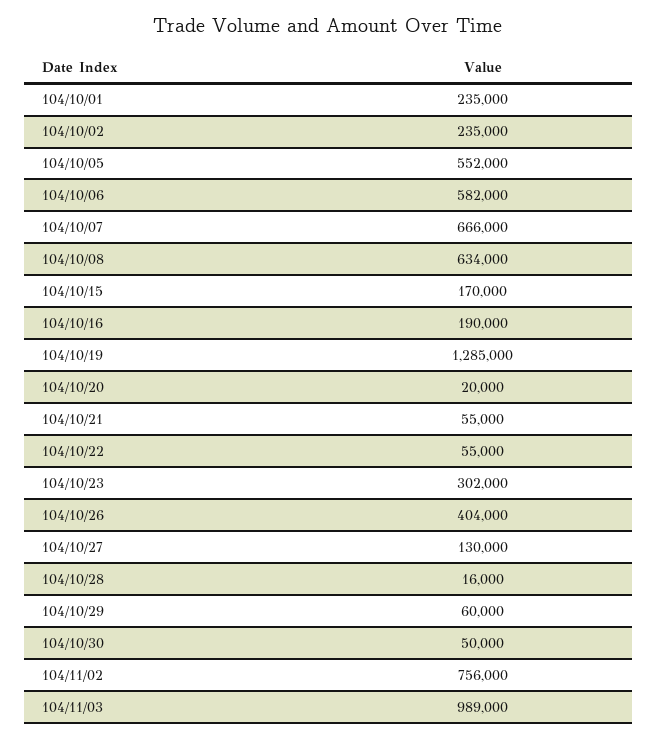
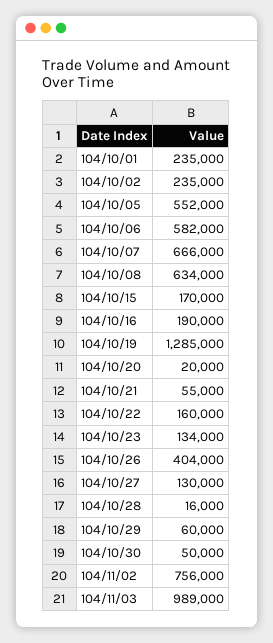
  {
    "104/10/01": 235000,
    "104/10/02": 235000,
    "104/10/05": 552000,
    "104/10/06": 582000,
    "104/10/07": 666000,
    "104/10/08": 634000,
    "104/10/15": 170000,
    "104/10/16": 190000,
    "104/10/19": 1285000,
    "104/10/20": 20000,
    "104/10/21": 55000,
-   "104/10/22": 55000,
+   "104/10/22": 160000,
-   "104/10/23": 302000,
+   "104/10/23": 134000,
    "104/10/26": 404000,
    "104/10/27": 130000,
    "104/10/28": 16000,
    "104/10/29": 60000,
    "104/10/30": 50000,
    "104/11/02": 756000,
    "104/11/03": 989000
  }

